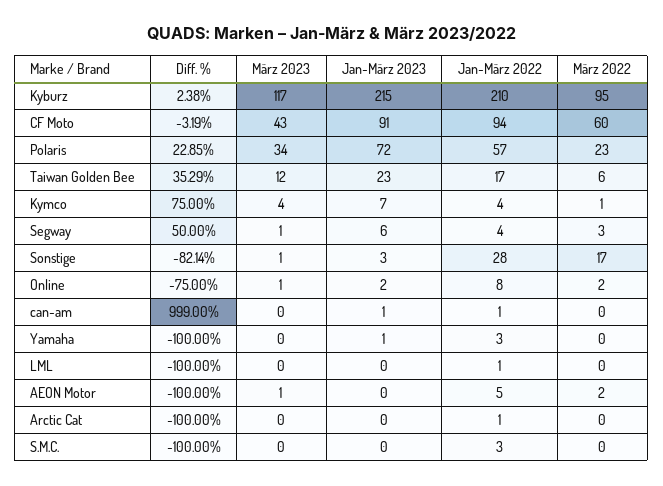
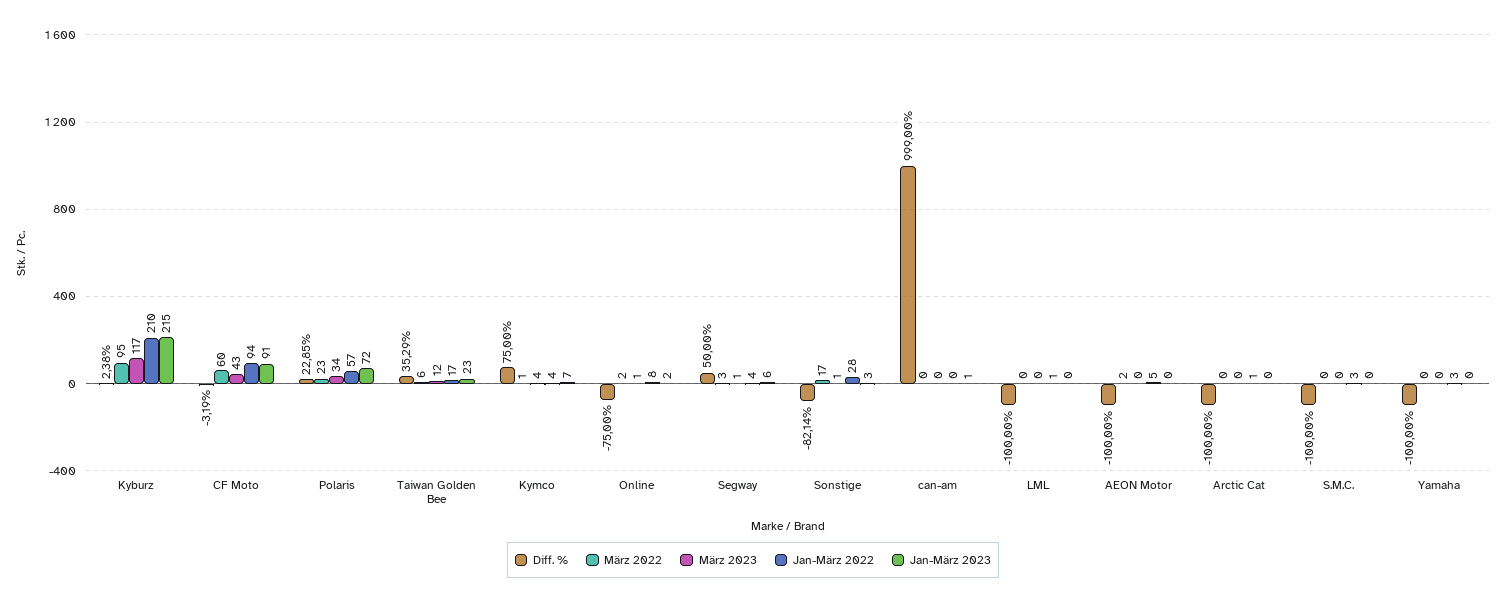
  {
    "Diff. %": {
      "Kyburz": 2.38,
      "CF Moto": -3.19,
      "Polaris": 22.85,
      "Taiwan Golden Bee": 35.29,
      "Kymco": 75,
      "Segway": 50,
      "Sonstige": -82.14,
      "Online": -75,
      "can-am": 999,
      "Yamaha": -100,
      "LML": -100,
      "AEON Motor": -100,
      "Arctic Cat": -100,
      "S.M.C.": -100
    },
    "März 2023": {
      "Kyburz": 117,
      "CF Moto": 43,
      "Polaris": 34,
      "Taiwan Golden Bee": 12,
      "Kymco": 4,
      "Segway": 1,
      "Sonstige": 1,
      "Online": 1,
      "can-am": 0,
      "Yamaha": 0,
      "LML": 0,
-     "AEON Motor": 1,
+     "AEON Motor": 0,
      "Arctic Cat": 0,
      "S.M.C.": 0
    },
    "Jan-März 2023": {
      "Kyburz": 215,
      "CF Moto": 91,
      "Polaris": 72,
      "Taiwan Golden Bee": 23,
      "Kymco": 7,
      "Segway": 6,
      "Sonstige": 3,
      "Online": 2,
      "can-am": 1,
-     "Yamaha": 1,
+     "Yamaha": 0,
      "LML": 0,
      "AEON Motor": 0,
      "Arctic Cat": 0,
      "S.M.C.": 0
    },
    "Jan-März 2022": {
      "Kyburz": 210,
      "CF Moto": 94,
      "Polaris": 57,
      "Taiwan Golden Bee": 17,
      "Kymco": 4,
      "Segway": 4,
      "Sonstige": 28,
      "Online": 8,
-     "can-am": 1,
+     "can-am": 0,
      "Yamaha": 3,
      "LML": 1,
      "AEON Motor": 5,
      "Arctic Cat": 1,
      "S.M.C.": 3
    },
    "März 2022": {
      "Kyburz": 95,
      "CF Moto": 60,
      "Polaris": 23,
      "Taiwan Golden Bee": 6,
      "Kymco": 1,
      "Segway": 3,
      "Sonstige": 17,
      "Online": 2,
      "can-am": 0,
      "Yamaha": 0,
      "LML": 0,
      "AEON Motor": 2,
      "Arctic Cat": 0,
      "S.M.C.": 0
    }
  }

